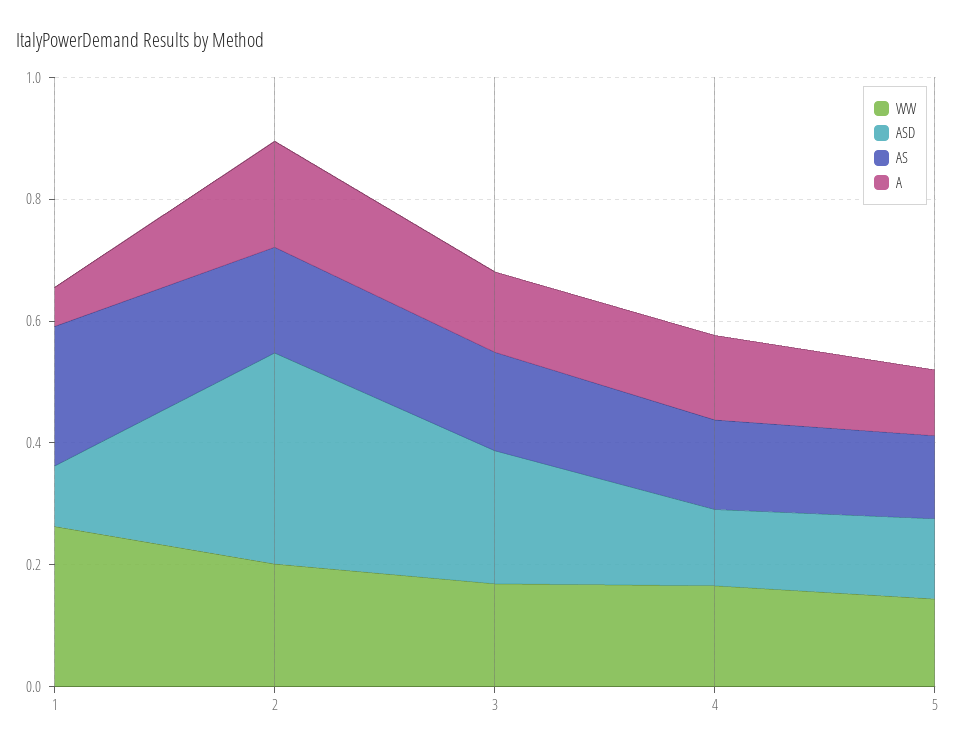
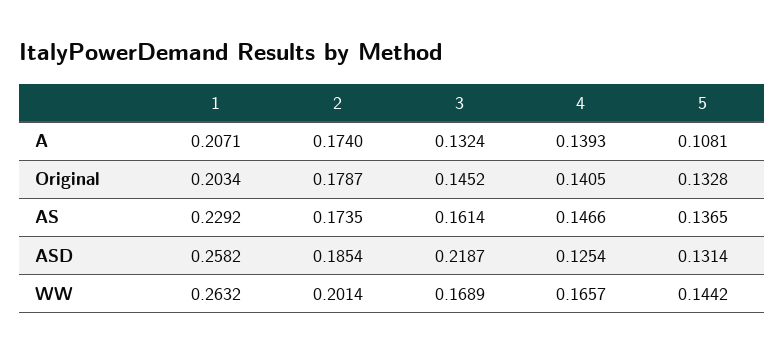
  {
    "WW": {
      "1": 0.2632,
      "2": 0.2014,
      "3": 0.1689,
      "4": 0.1657,
      "5": 0.1442
    },
    "ASD": {
-     "1": 0.1,
+     "1": 0.2582,
-     "2": 0.35,
+     "2": 0.1854,
      "3": 0.2187,
      "4": 0.1254,
      "5": 0.1314
    },
    "AS": {
      "1": 0.2292,
      "2": 0.1735,
      "3": 0.1614,
      "4": 0.1466,
      "5": 0.1365
    },
    "A": {
-     "1": 0.05,
+     "1": 0.2071,
      "2": 0.174,
      "3": 0.1324,
      "4": 0.1393,
      "5": 0.1081
-   }
+   },
+   "Original": {
+     "1": 0.2034,
+     "2": 0.1787,
+     "3": 0.1452,
+     "4": 0.1405,
+     "5": 0.1328
+   }
  }

